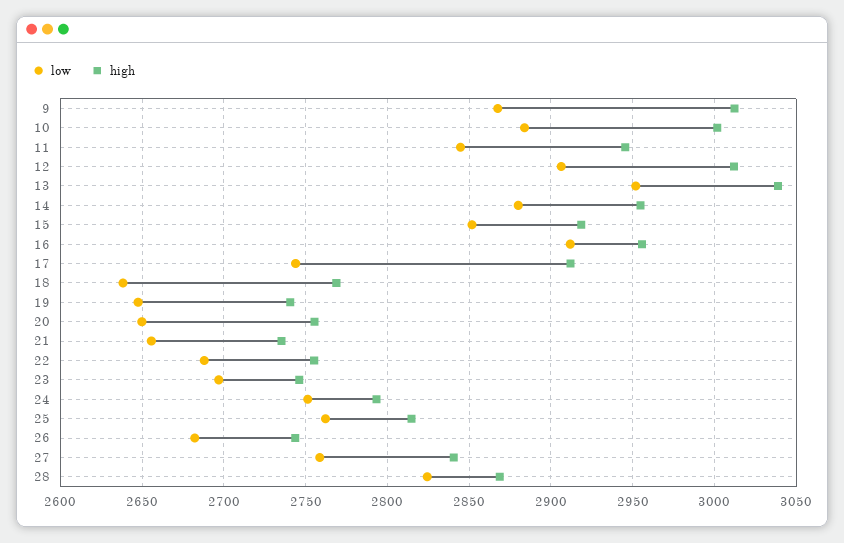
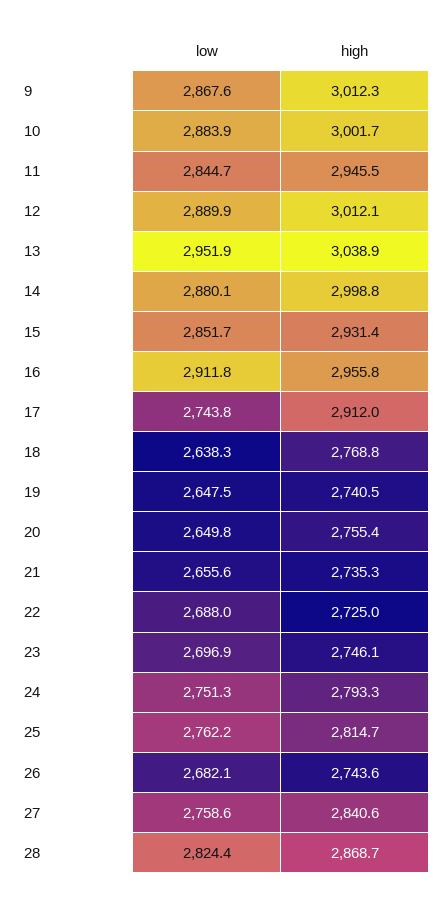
  {
    "low": {
      "9": 2867.6,
      "10": 2883.9,
      "11": 2844.7,
-     "12": 2905,
+     "12": 2889.9,
      "13": 2951.9,
      "14": 2880.1,
      "15": 2851.7,
      "16": 2911.8,
      "17": 2743.8,
      "18": 2638.3,
      "19": 2647.5,
      "20": 2649.8,
      "21": 2655.6,
      "22": 2688,
      "23": 2696.9,
      "24": 2751.3,
      "25": 2762.2,
      "26": 2682.1,
      "27": 2758.6,
      "28": 2824.4
    },
    "high": {
      "9": 3012.3,
      "10": 3001.7,
      "11": 2945.5,
      "12": 3012.1,
      "13": 3038.9,
-     "14": 2955,
+     "14": 2998.8,
-     "15": 2920,
+     "15": 2931.4,
      "16": 2955.8,
      "17": 2912,
      "18": 2768.8,
      "19": 2740.5,
      "20": 2755.4,
      "21": 2735.3,
-     "22": 2755,
+     "22": 2725,
      "23": 2746.1,
      "24": 2793.3,
      "25": 2814.7,
      "26": 2743.6,
      "27": 2840.6,
      "28": 2868.7
    }
  }

